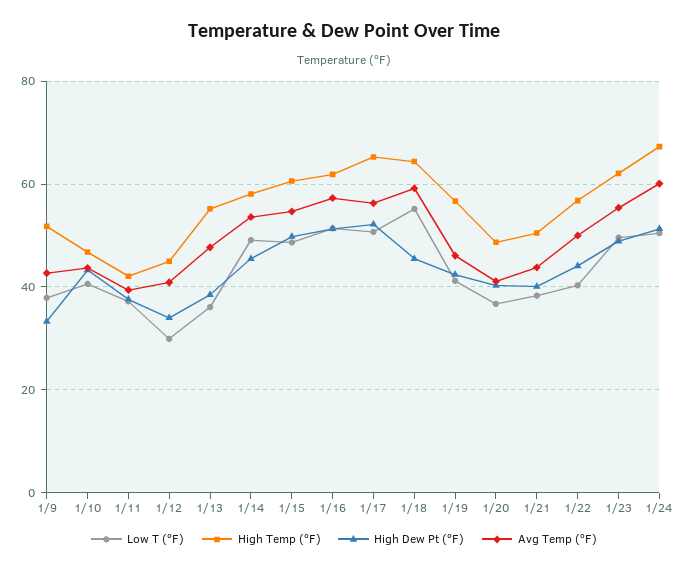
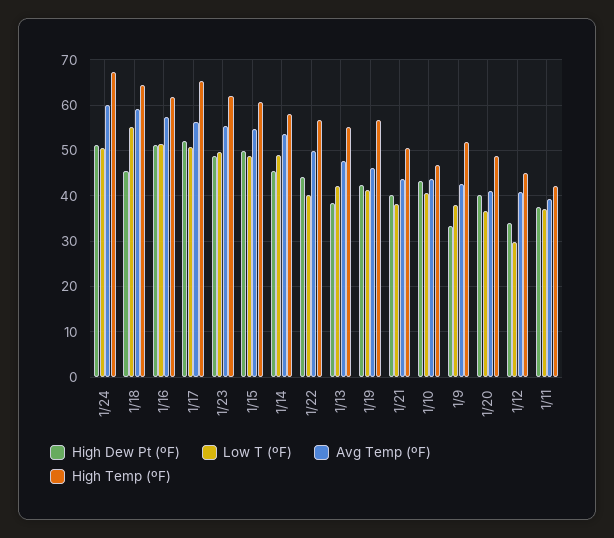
  {
    "Low T (ºF)": {
      "1/9": 38,
      "1/10": 40,
      "1/11": 38,
      "1/12": 30,
-     "1/13": 36,
+     "1/13": 42,
      "1/14": 50,
      "1/15": 48,
      "1/16": 52,
      "1/17": 50,
      "1/18": 56,
      "1/19": 42,
      "1/20": 36,
      "1/21": 38,
      "1/22": 40,
      "1/23": 50,
      "1/24": 50
    },
    "High Temp (ºF)": {
      "1/9": 52,
      "1/10": 46,
      "1/11": 42,
      "1/12": 46,
      "1/13": 56,
      "1/14": 58,
      "1/15": 60,
      "1/16": 62,
      "1/17": 66,
      "1/18": 64,
      "1/19": 56,
      "1/20": 48,
      "1/21": 50,
      "1/22": 56,
      "1/23": 62,
      "1/24": 68
    },
    "High Dew Pt (ºF)": {
      "1/9": 34,
      "1/10": 44,
      "1/11": 38,
      "1/12": 34,
      "1/13": 38,
      "1/14": 46,
      "1/15": 50,
      "1/16": 52,
      "1/17": 52,
      "1/18": 46,
      "1/19": 42,
      "1/20": 40,
      "1/21": 40,
      "1/22": 44,
      "1/23": 48,
      "1/24": 52
    },
    "Avg Temp (ºF)": {
      "1/9": 42,
      "1/10": 44,
      "1/11": 40,
      "1/12": 40,
      "1/13": 48,
      "1/14": 54,
      "1/15": 54,
      "1/16": 58,
      "1/17": 56,
      "1/18": 60,
      "1/19": 46,
      "1/20": 42,
      "1/21": 44,
      "1/22": 50,
      "1/23": 56,
      "1/24": 60
    }
  }

